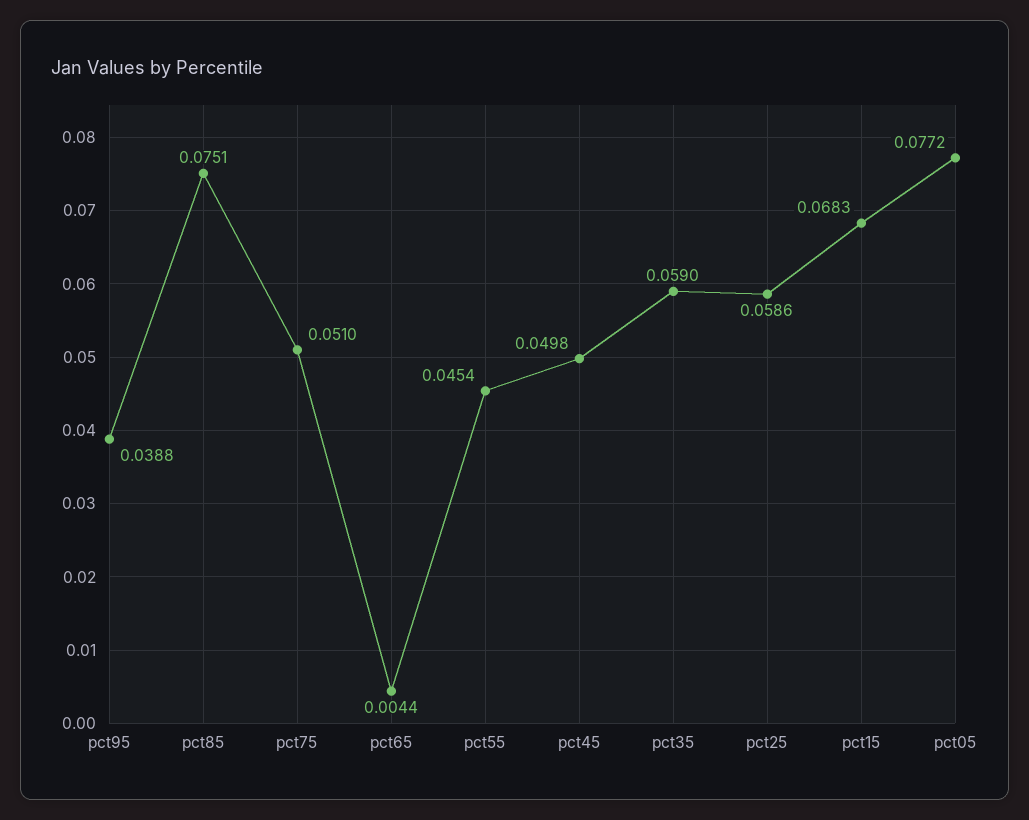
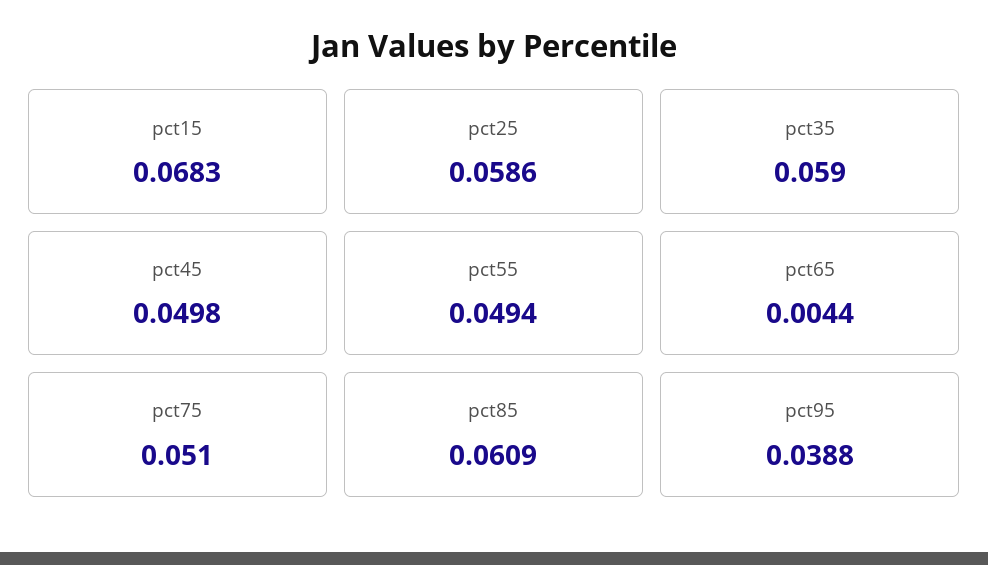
  {
    "pct95": 0.0388,
-   "pct85": 0.0751,
+   "pct85": 0.0609,
    "pct75": 0.051,
    "pct65": 0.0044,
-   "pct55": 0.0454,
+   "pct55": 0.0494,
    "pct45": 0.0498,
    "pct35": 0.059,
    "pct25": 0.0586,
-   "pct15": 0.0683,
+   "pct15": 0.0683
-   "pct05": 0.0772
  }

